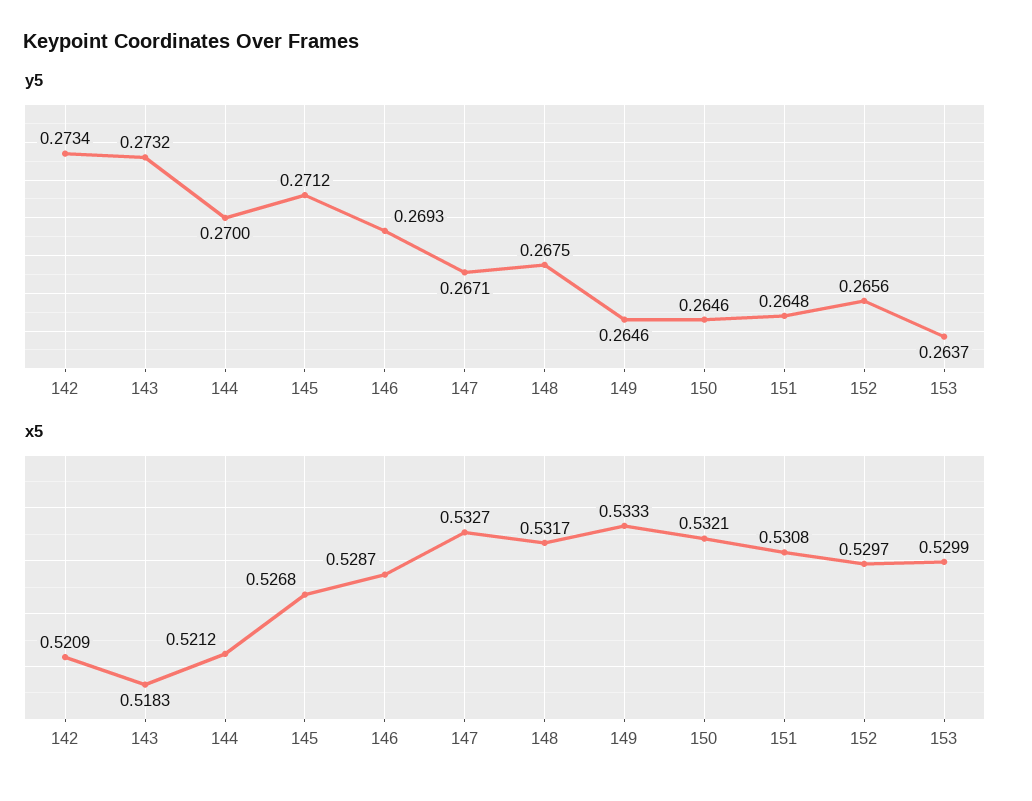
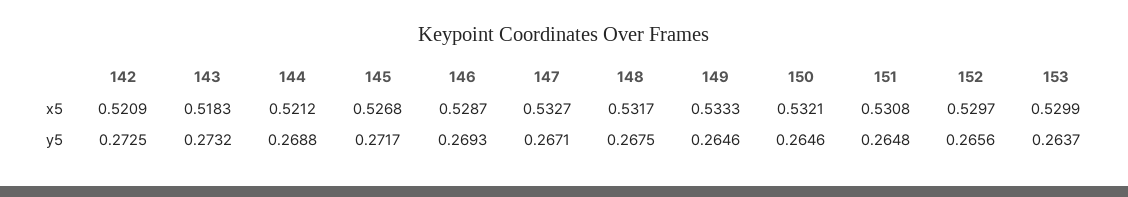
  {
    "y5": {
-     "142": 0.2734,
+     "142": 0.2725,
      "143": 0.2732,
-     "144": 0.27,
+     "144": 0.2688,
-     "145": 0.2712,
+     "145": 0.2717,
      "146": 0.2693,
      "147": 0.2671,
      "148": 0.2675,
      "149": 0.2646,
      "150": 0.2646,
      "151": 0.2648,
      "152": 0.2656,
      "153": 0.2637
    },
    "x5": {
      "142": 0.5209,
      "143": 0.5183,
      "144": 0.5212,
      "145": 0.5268,
      "146": 0.5287,
      "147": 0.5327,
      "148": 0.5317,
      "149": 0.5333,
      "150": 0.5321,
      "151": 0.5308,
      "152": 0.5297,
      "153": 0.5299
    }
  }

